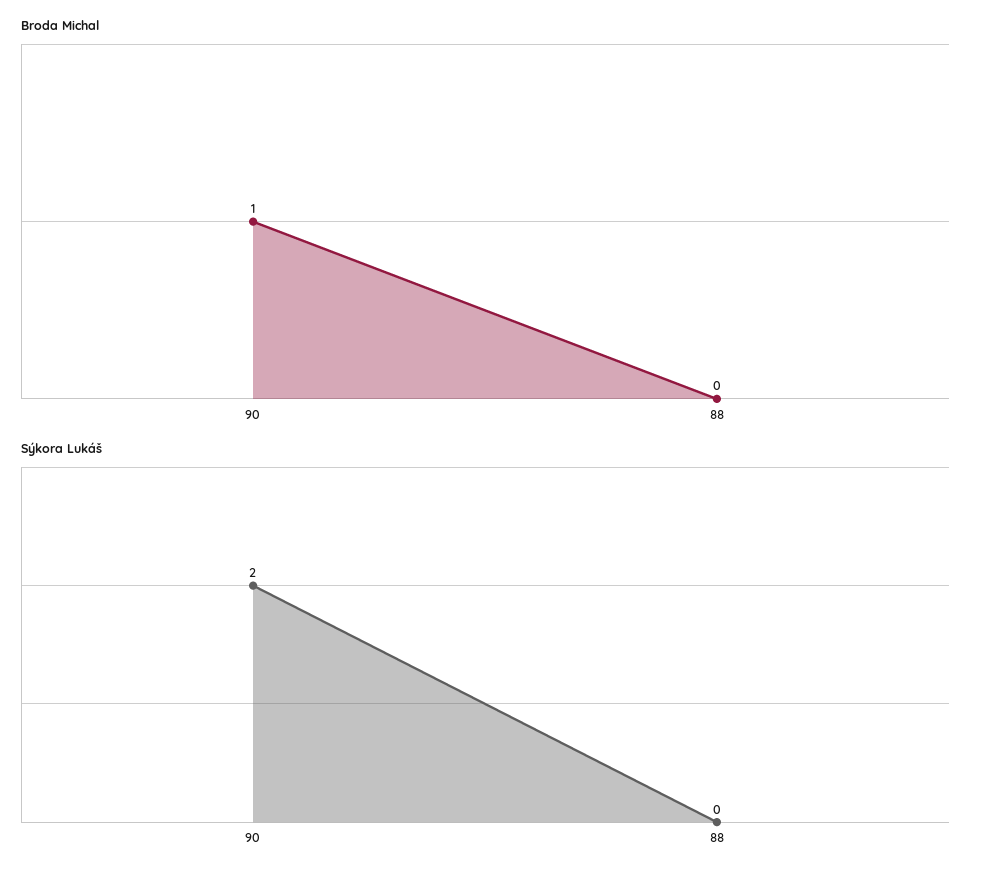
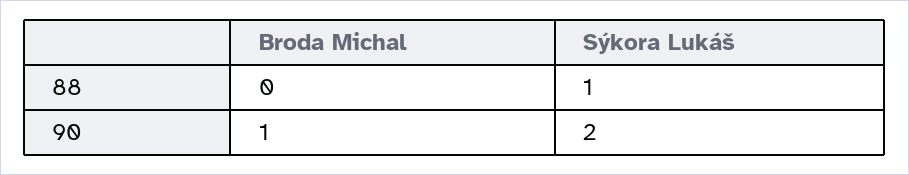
  {
    "Broda Michal": {
      "90": 1,
      "88": 0
    },
    "Sýkora Lukáš": {
      "90": 2,
-     "88": 0
+     "88": 1
    }
  }

